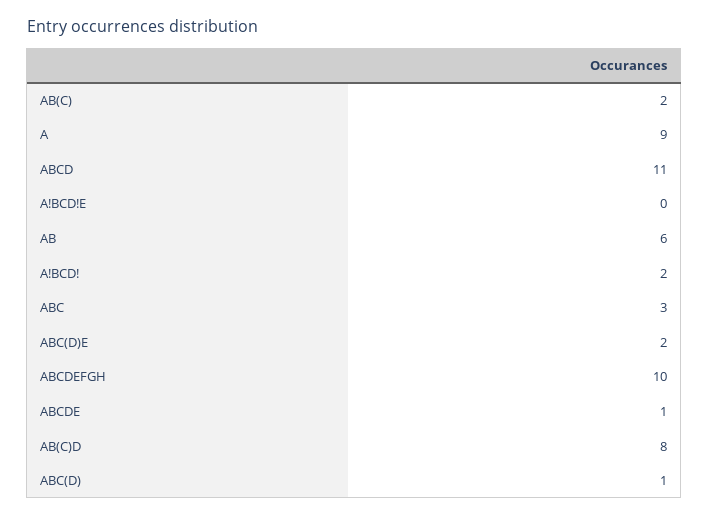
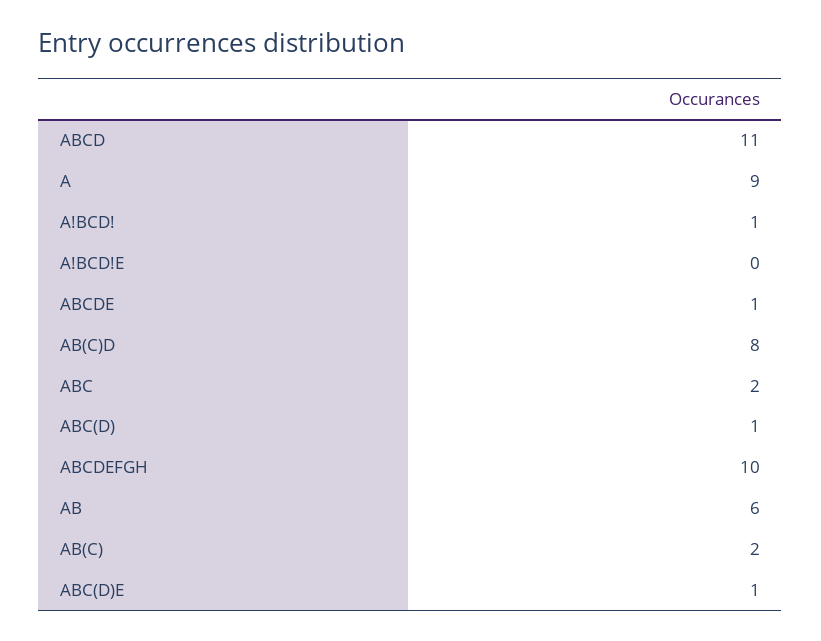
  {
    "AB(C)": 2,
    "A": 9,
    "ABCD": 11,
    "A!BCD!E": 0,
    "AB": 6,
-   "A!BCD!": 2,
+   "A!BCD!": 1,
-   "ABC": 3,
+   "ABC": 2,
-   "ABC(D)E": 2,
+   "ABC(D)E": 1,
    "ABCDEFGH": 10,
    "ABCDE": 1,
    "AB(C)D": 8,
    "ABC(D)": 1
  }

